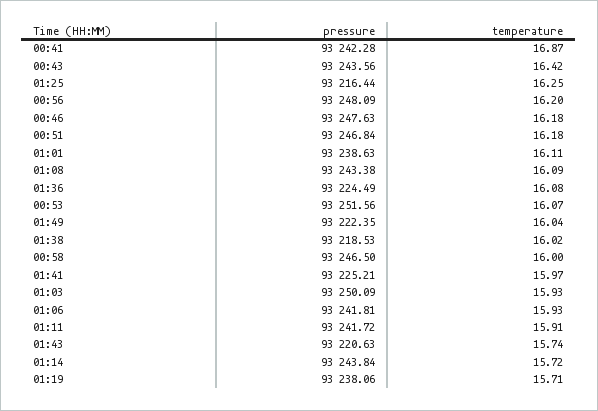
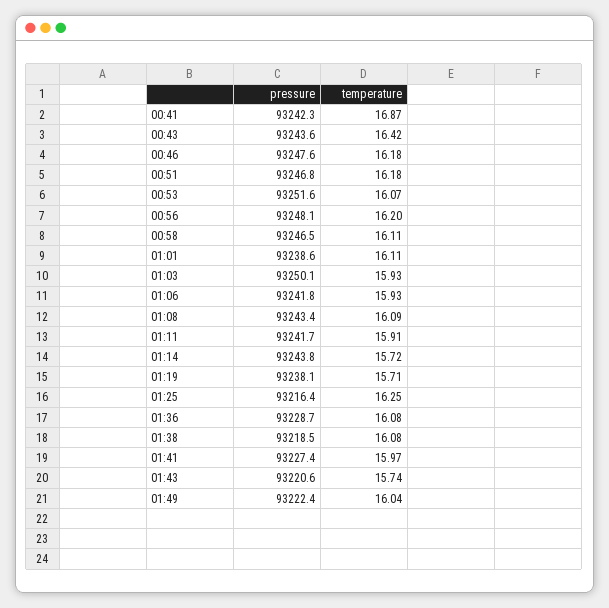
  {
    "pressure": {
      "00:41": 93242.28,
      "00:43": 93243.56,
      "01:25": 93216.44,
      "00:56": 93248.09,
      "00:46": 93247.63,
      "00:51": 93246.84,
      "01:01": 93238.63,
      "01:08": 93243.38,
-     "01:36": 93224.49,
+     "01:36": 93228.7,
      "00:53": 93251.56,
      "01:49": 93222.35,
      "01:38": 93218.53,
      "00:58": 93246.5,
-     "01:41": 93225.21,
+     "01:41": 93227.4,
      "01:03": 93250.09,
      "01:06": 93241.81,
      "01:11": 93241.72,
      "01:43": 93220.63,
      "01:14": 93243.84,
      "01:19": 93238.06
    },
    "temperature": {
      "00:41": 16.87,
      "00:43": 16.42,
      "01:25": 16.25,
      "00:56": 16.2,
      "00:46": 16.18,
      "00:51": 16.18,
      "01:01": 16.11,
      "01:08": 16.09,
      "01:36": 16.08,
      "00:53": 16.07,
      "01:49": 16.04,
-     "01:38": 16.02,
+     "01:38": 16.08,
-     "00:58": 16,
+     "00:58": 16.11,
      "01:41": 15.97,
      "01:03": 15.93,
      "01:06": 15.93,
      "01:11": 15.91,
      "01:43": 15.74,
      "01:14": 15.72,
      "01:19": 15.71
    }
  }

